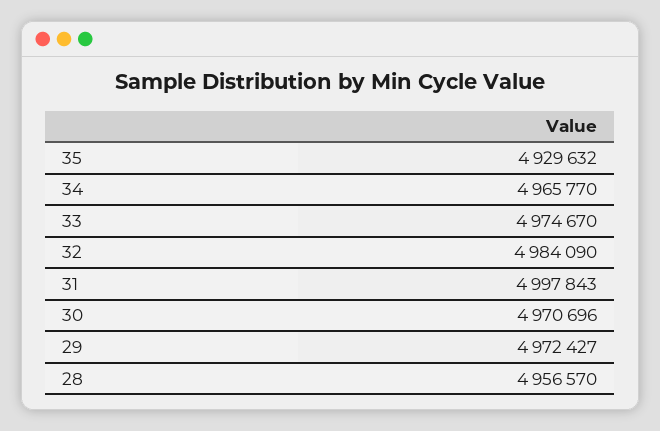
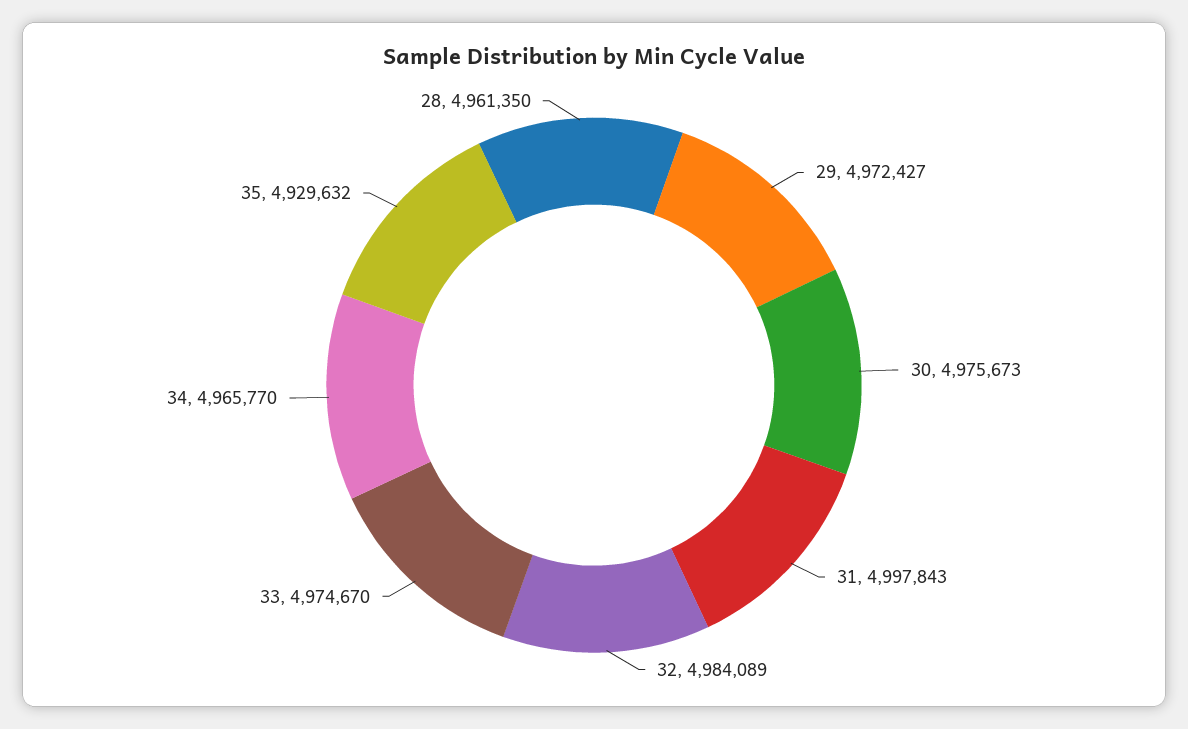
  {
    "35": 4929632,
    "34": 4965770,
    "33": 4974670,
-   "32": 4984090,
+   "32": 4984089,
    "31": 4997843,
-   "30": 4970696,
+   "30": 4975673,
    "29": 4972427,
-   "28": 4956570
+   "28": 4961350
  }

